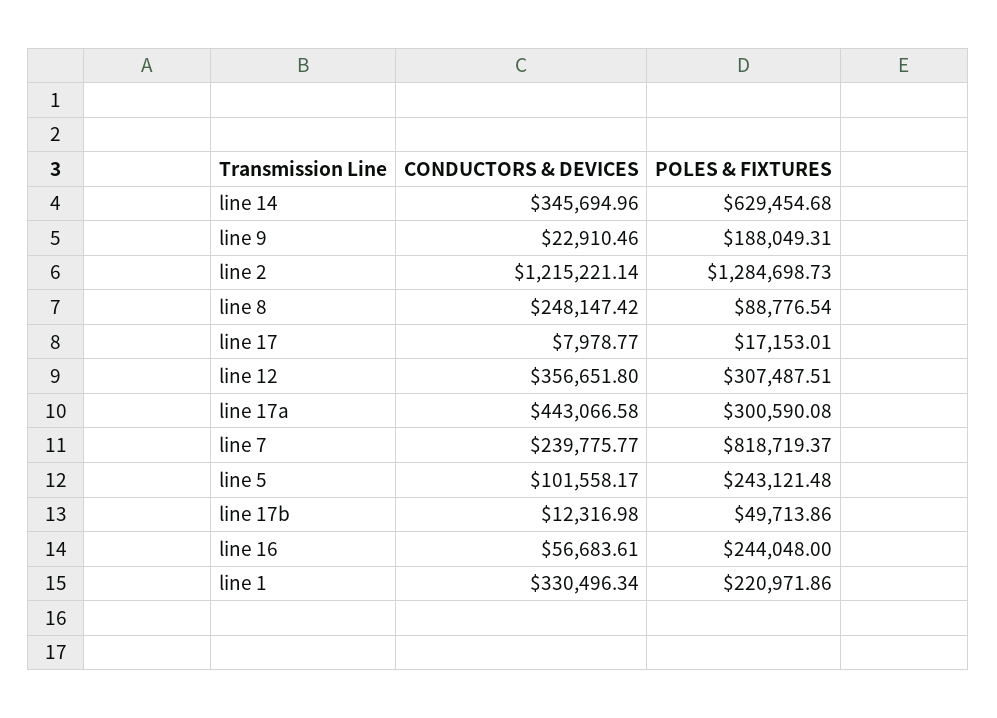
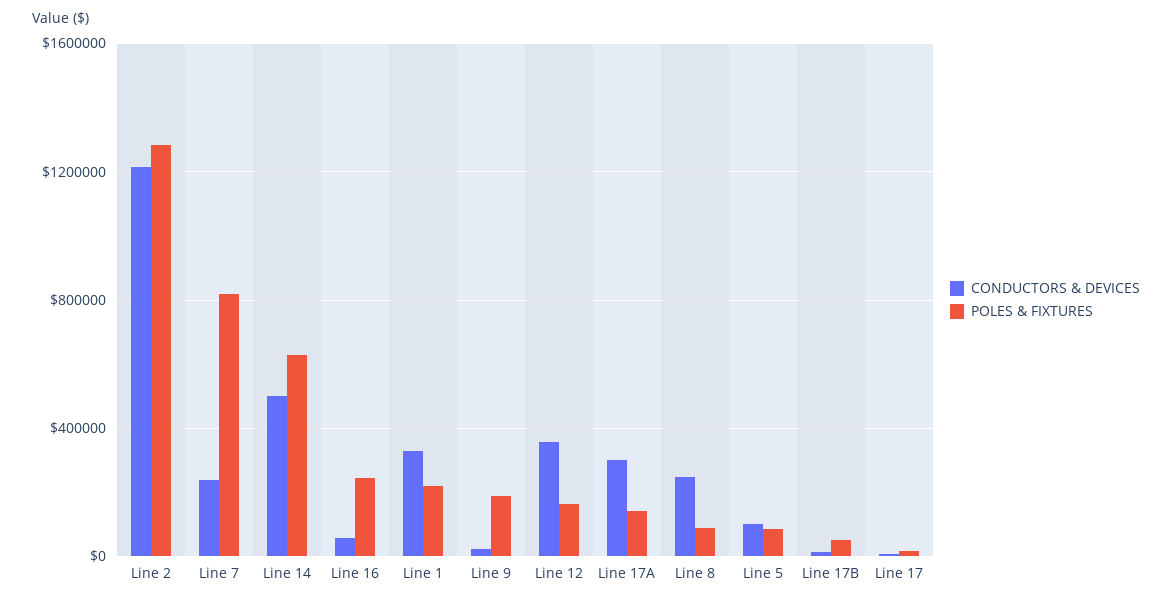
  {
    "CONDUCTORS & DEVICES": {
-     "line 14": 345694.96,
+     "line 14": 500000,
      "line 9": 22910.46,
      "line 2": 1215221.14,
      "line 8": 248147.42,
      "line 17": 7978.77,
      "line 12": 356651.8,
-     "line 17a": 443066.58,
+     "line 17a": 300000,
      "line 7": 239775.77,
      "line 5": 101558.17,
      "line 17b": 12316.98,
      "line 16": 56683.61,
      "line 1": 330496.34
    },
    "POLES & FIXTURES": {
      "line 14": 629454.68,
      "line 9": 188049.31,
      "line 2": 1284698.73,
      "line 8": 88776.54,
      "line 17": 17153.01,
-     "line 12": 307487.51,
+     "line 12": 150000,
-     "line 17a": 300590.08,
+     "line 17a": 150000,
      "line 7": 818719.37,
-     "line 5": 243121.48,
+     "line 5": 100000,
      "line 17b": 49713.86,
      "line 16": 244048,
      "line 1": 220971.86
    }
  }

